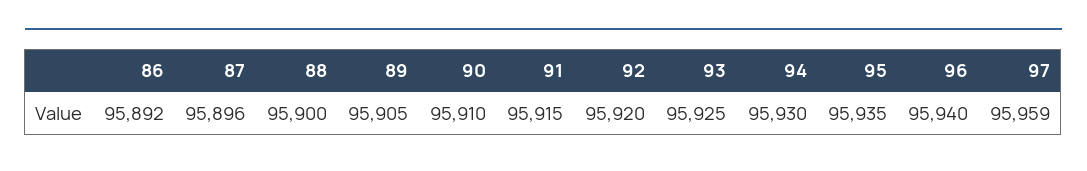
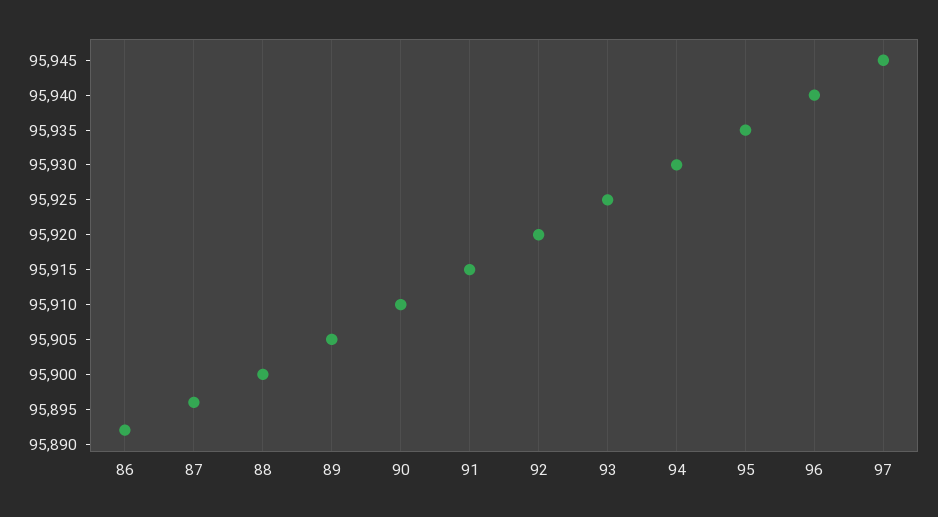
  {
    "86": 95892,
    "87": 95896,
    "88": 95900,
    "89": 95905,
    "90": 95910,
    "91": 95915,
    "92": 95920,
    "93": 95925,
    "94": 95930,
    "95": 95935,
    "96": 95940,
-   "97": 95959
+   "97": 95945
  }

